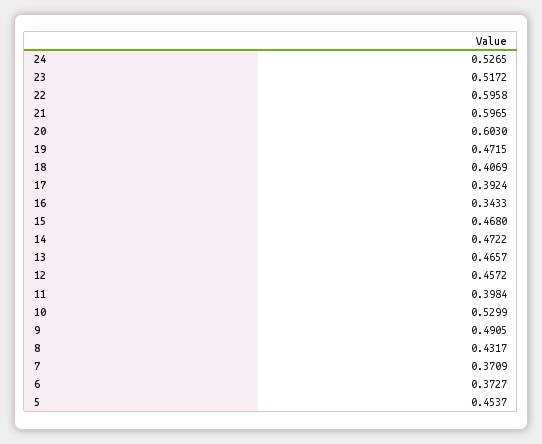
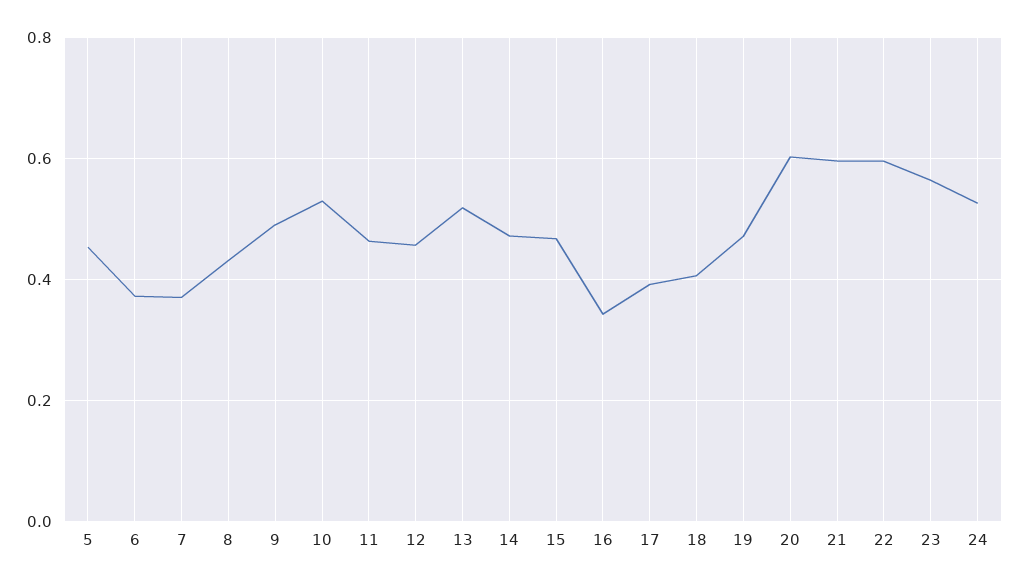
  {
    "24": 0.5265,
-   "23": 0.5172,
+   "23": 0.56,
    "22": 0.5958,
    "21": 0.5965,
    "20": 0.603,
    "19": 0.4715,
    "18": 0.4069,
    "17": 0.3924,
    "16": 0.3433,
    "15": 0.468,
    "14": 0.4722,
-   "13": 0.4657,
+   "13": 0.52,
    "12": 0.4572,
-   "11": 0.3984,
+   "11": 0.46,
    "10": 0.5299,
    "9": 0.4905,
    "8": 0.4317,
    "7": 0.3709,
    "6": 0.3727,
    "5": 0.4537
  }

